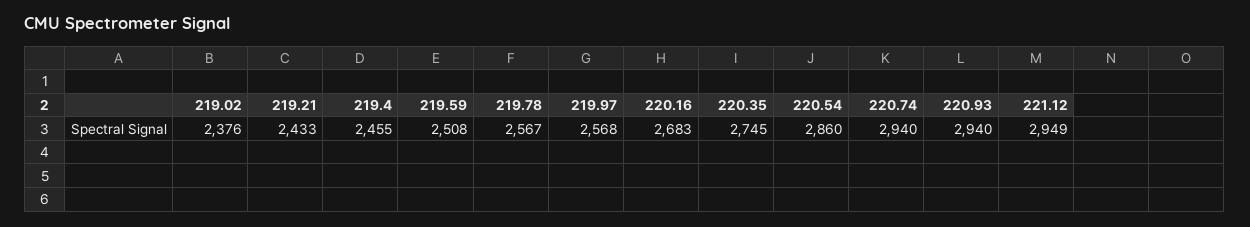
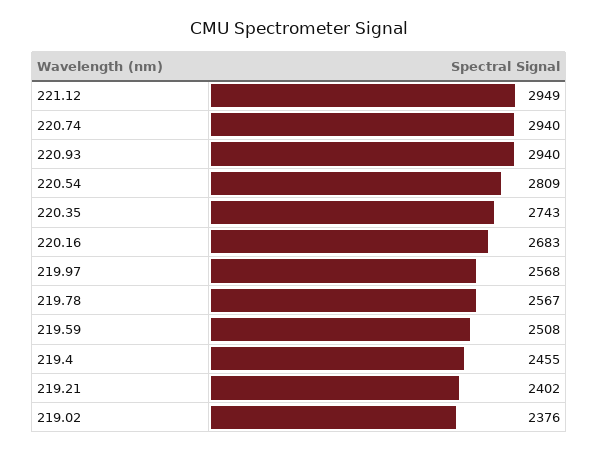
  {
    "219.02": 2376,
-   "219.21": 2433,
+   "219.21": 2402,
    "219.4": 2455,
    "219.59": 2508,
    "219.78": 2567,
    "219.97": 2568,
    "220.16": 2683,
-   "220.35": 2745,
+   "220.35": 2743,
-   "220.54": 2860,
+   "220.54": 2809,
    "220.74": 2940,
    "220.93": 2940,
    "221.12": 2949
  }

